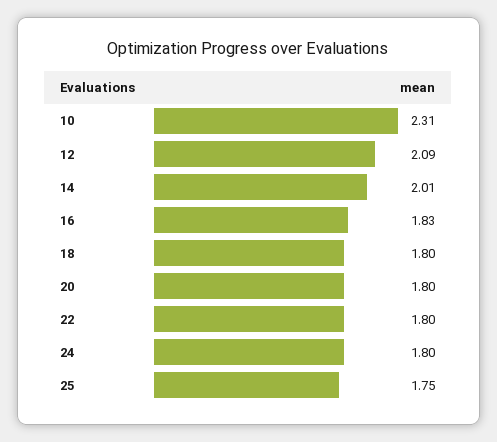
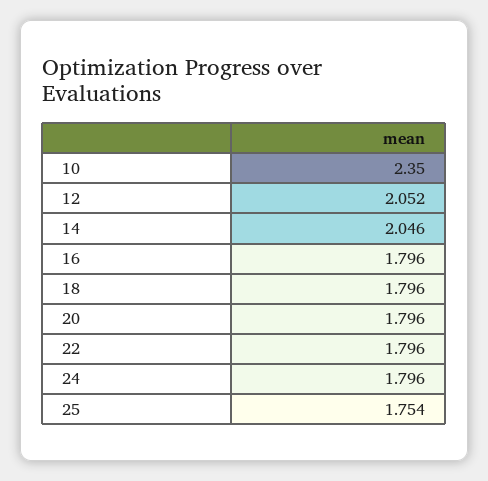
  {
-   "10": 2.31,
+   "10": 2.35,
-   "12": 2.09,
+   "12": 2.052,
-   "14": 2.01,
+   "14": 2.046,
-   "16": 1.83,
+   "16": 1.796,
    "18": 1.796,
    "20": 1.796,
    "22": 1.796,
    "24": 1.796,
    "25": 1.754
  }

